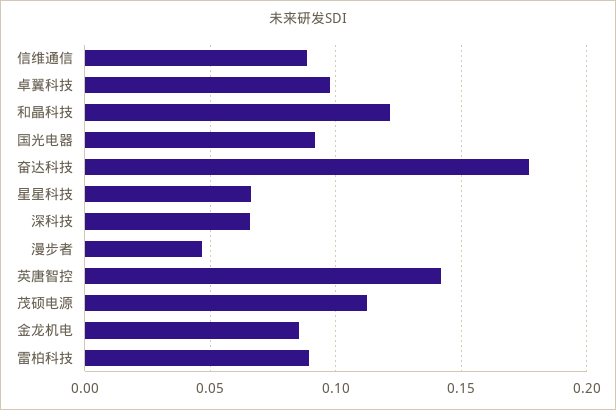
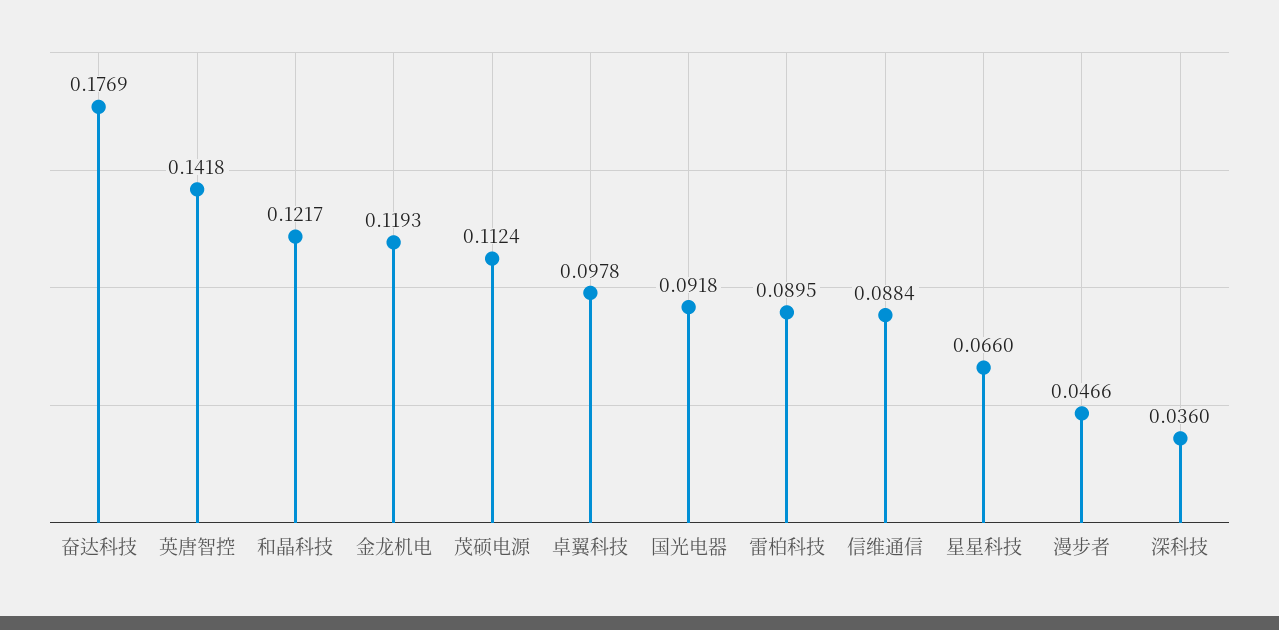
  {
    "信维通信": 0.0884,
    "卓翼科技": 0.0978,
    "和晶科技": 0.1217,
    "国光电器": 0.0918,
    "奋达科技": 0.1769,
    "星星科技": 0.066,
-   "深科技": 0.065,
+   "深科技": 0.036,
    "漫步者": 0.0466,
    "英唐智控": 0.1418,
    "茂硕电源": 0.1124,
-   "金龙机电": 0.085,
+   "金龙机电": 0.1193,
    "雷柏科技": 0.0895
  }

